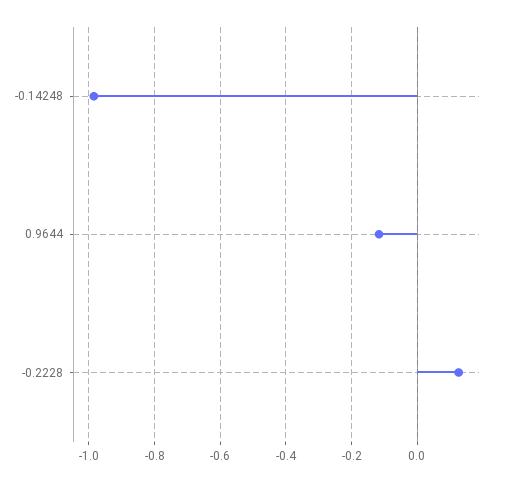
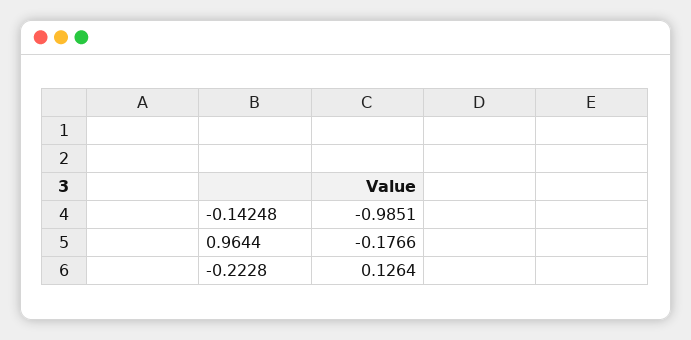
  {
    "-0.14248": -0.9851,
-   "0.9644": -0.12,
+   "0.9644": -0.1766,
    "-0.2228": 0.1264
  }

